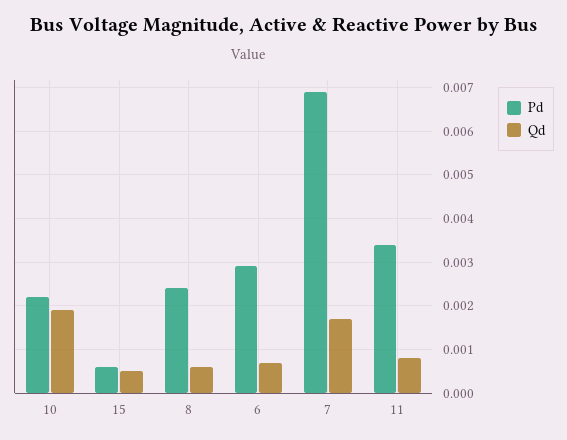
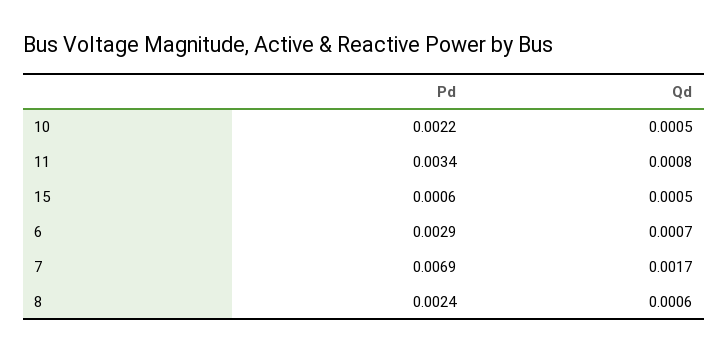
  {
    "Pd": {
      "10": 0.0022,
      "15": 0.0006,
      "8": 0.0024,
      "6": 0.0029,
      "7": 0.0069,
      "11": 0.0034
    },
    "Qd": {
-     "10": 0.002,
+     "10": 0.0005,
      "15": 0.0005,
      "8": 0.0006,
      "6": 0.0007,
      "7": 0.0017,
      "11": 0.0008
    }
  }

